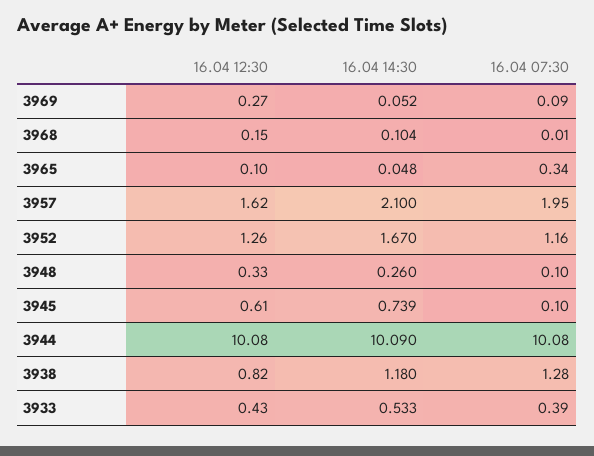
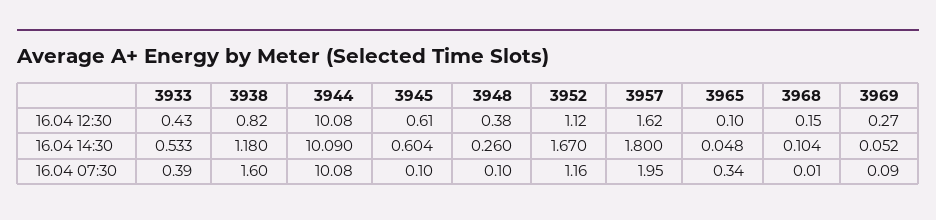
  {
    "16.04 12:30": {
      "3969": 0.27,
      "3968": 0.15,
      "3965": 0.1,
      "3957": 1.62,
-     "3952": 1.26,
+     "3952": 1.12,
-     "3948": 0.33,
+     "3948": 0.38,
      "3945": 0.61,
      "3944": 10.08,
      "3938": 0.82,
      "3933": 0.43
    },
    "16.04 14:30": {
      "3969": 0.052,
      "3968": 0.104,
      "3965": 0.048,
-     "3957": 2.1,
+     "3957": 1.8,
      "3952": 1.67,
      "3948": 0.26,
-     "3945": 0.739,
+     "3945": 0.604,
      "3944": 10.09,
      "3938": 1.18,
      "3933": 0.533
    },
    "16.04 07:30": {
      "3969": 0.09,
      "3968": 0.01,
      "3965": 0.34,
      "3957": 1.95,
      "3952": 1.16,
      "3948": 0.1,
      "3945": 0.1,
      "3944": 10.08,
-     "3938": 1.28,
+     "3938": 1.6,
      "3933": 0.39
    }
  }

